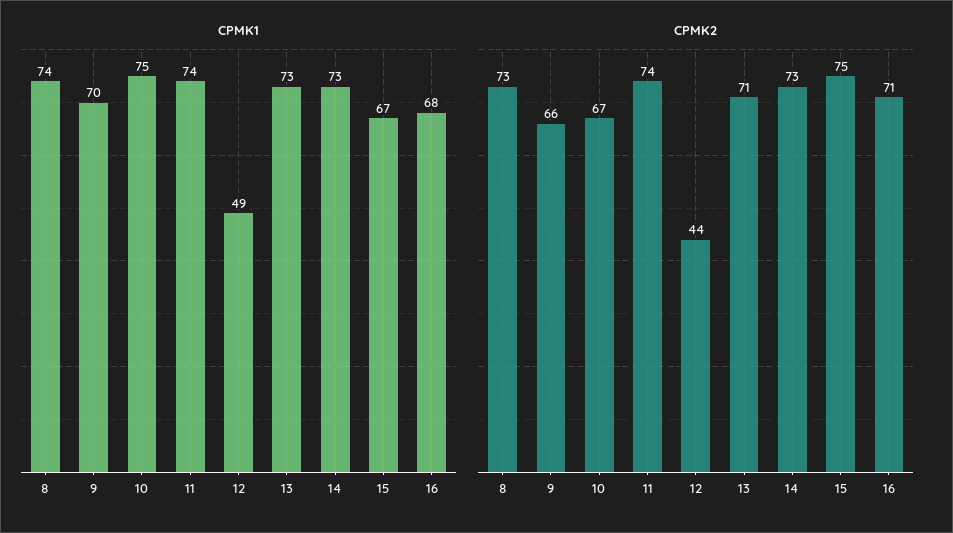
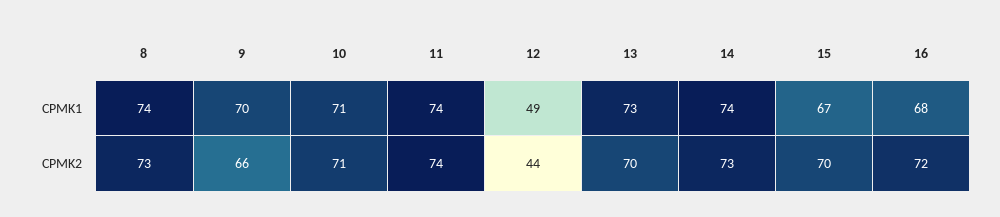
  {
    "CPMK1": {
      "8": 74,
      "9": 70,
-     "10": 75,
+     "10": 71,
      "11": 74,
      "12": 49,
      "13": 73,
-     "14": 73,
+     "14": 74,
      "15": 67,
      "16": 68
    },
    "CPMK2": {
      "8": 73,
      "9": 66,
-     "10": 67,
+     "10": 71,
      "11": 74,
      "12": 44,
-     "13": 71,
+     "13": 70,
      "14": 73,
-     "15": 75,
+     "15": 70,
-     "16": 71
+     "16": 72
    }
  }

